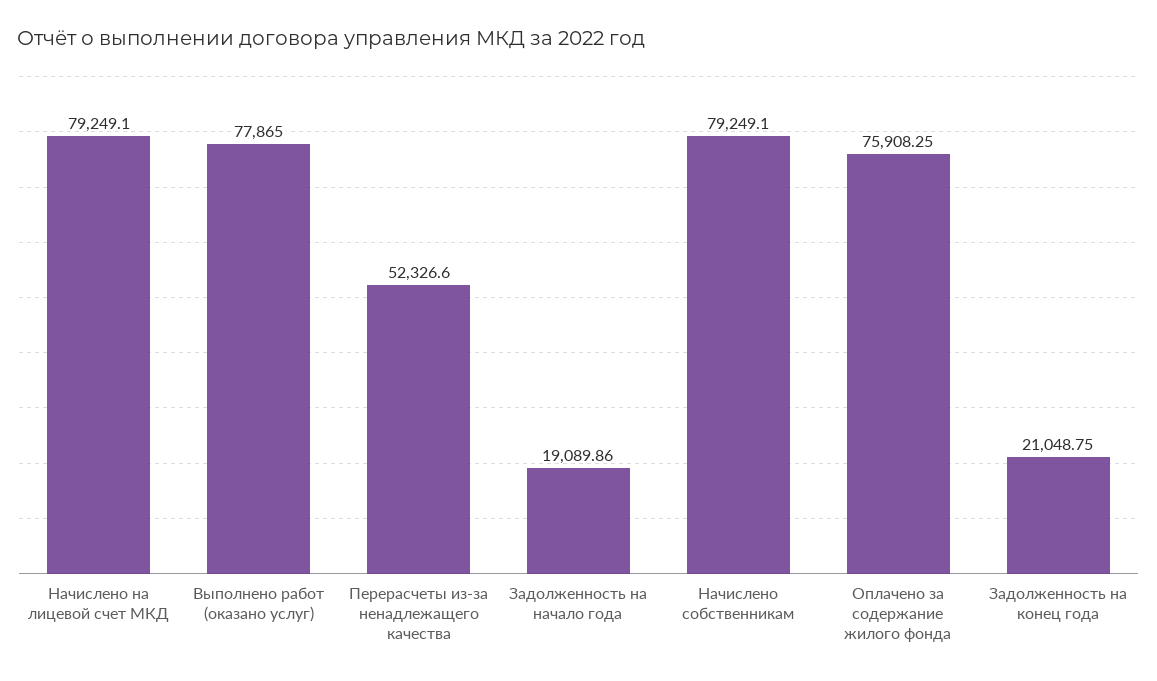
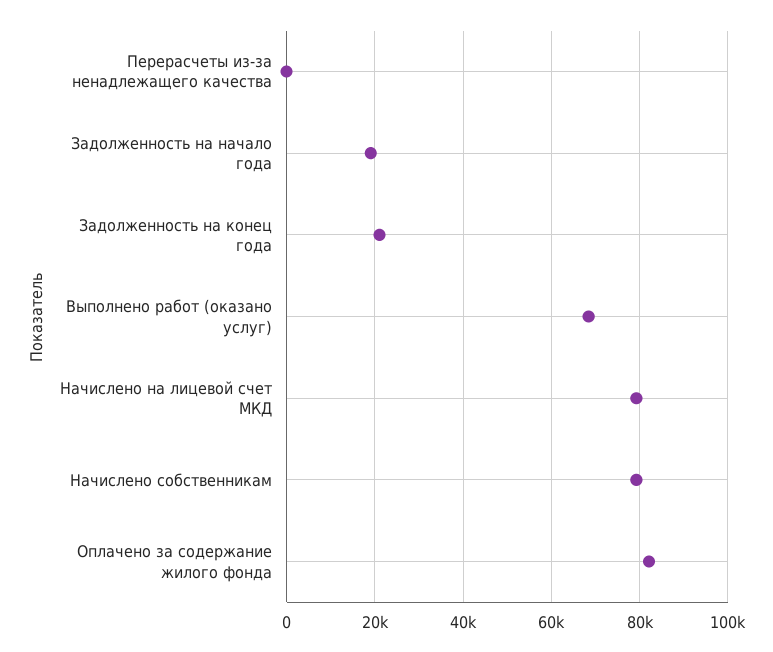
  {
    "Начислено на лицевой счет МКД": 79249.1,
-   "Выполнено работ (оказано услуг)": 77865,
+   "Выполнено работ (оказано услуг)": 68000,
-   "Перерасчеты из-за ненадлежащего качества": 52326.6,
+   "Перерасчеты из-за ненадлежащего качества": 0,
    "Задолженность на начало года": 19089.86,
    "Начислено собственникам": 79249.1,
-   "Оплачено за содержание жилого фонда": 75908.25,
+   "Оплачено за содержание жилого фонда": 82000,
    "Задолженность на конец года": 21048.75
  }

